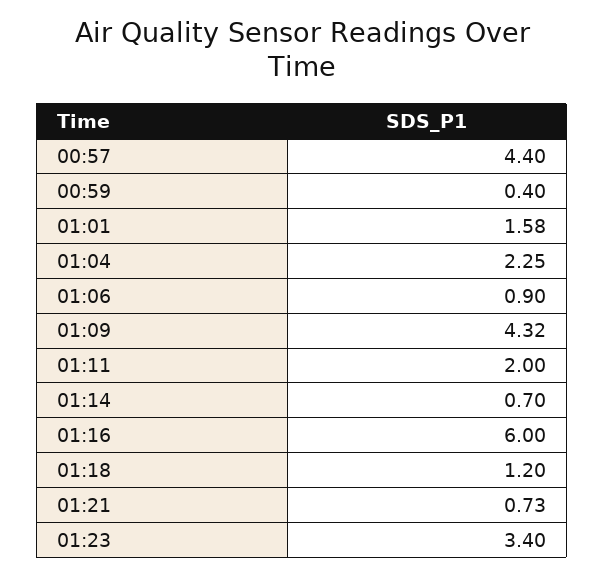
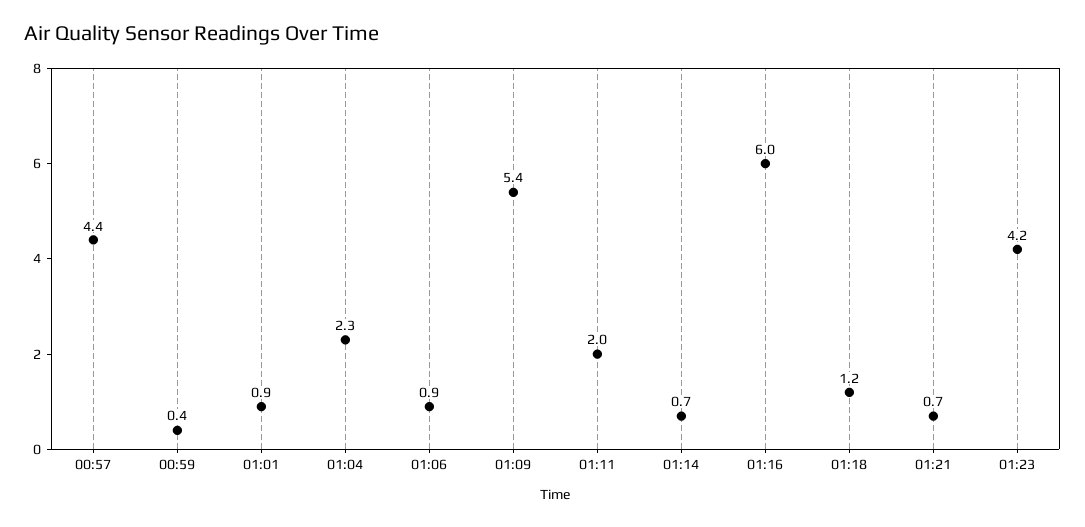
  {
    "00:57": 4.4,
    "00:59": 0.4,
-   "01:01": 1.58,
+   "01:01": 0.9,
    "01:04": 2.25,
    "01:06": 0.9,
-   "01:09": 4.32,
+   "01:09": 5.4,
    "01:11": 2,
    "01:14": 0.7,
    "01:16": 6,
    "01:18": 1.2,
    "01:21": 0.73,
-   "01:23": 3.4
+   "01:23": 4.2
  }

